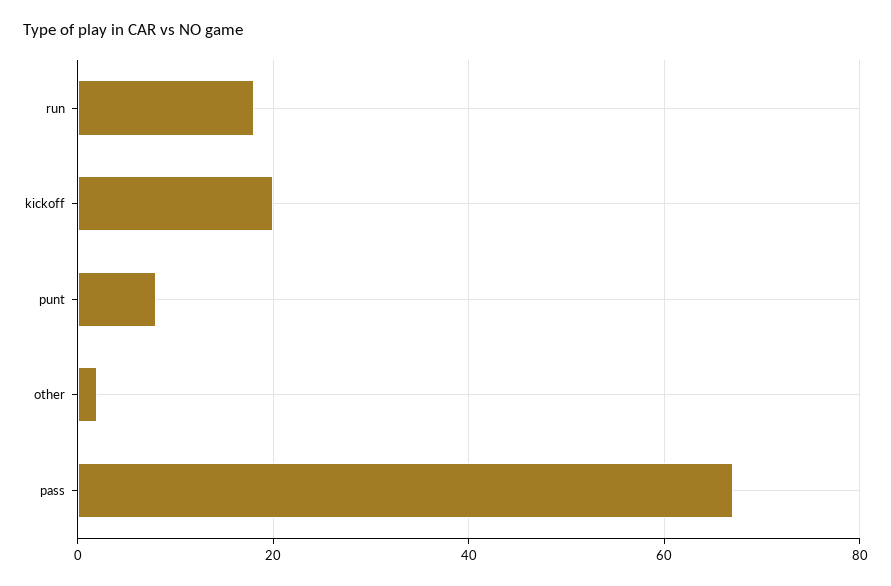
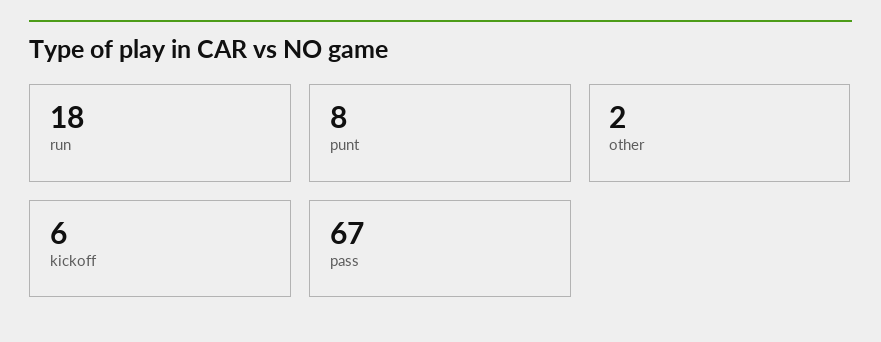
  {
    "run": 18,
-   "kickoff": 20,
+   "kickoff": 6,
    "punt": 8,
    "other": 2,
    "pass": 67
  }

